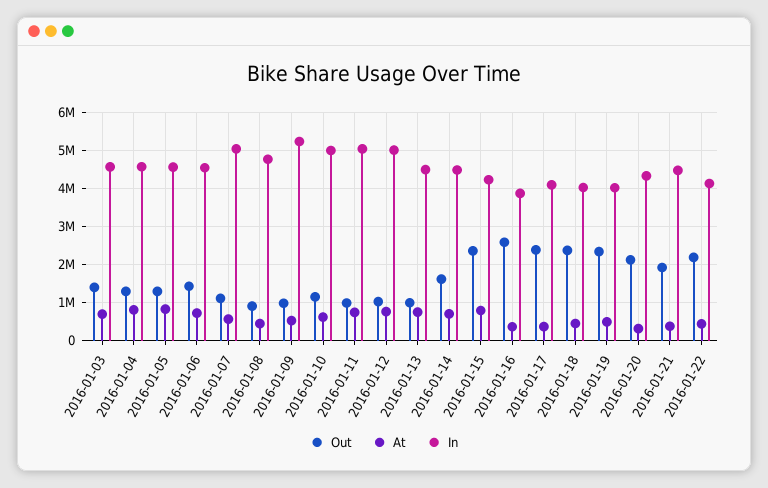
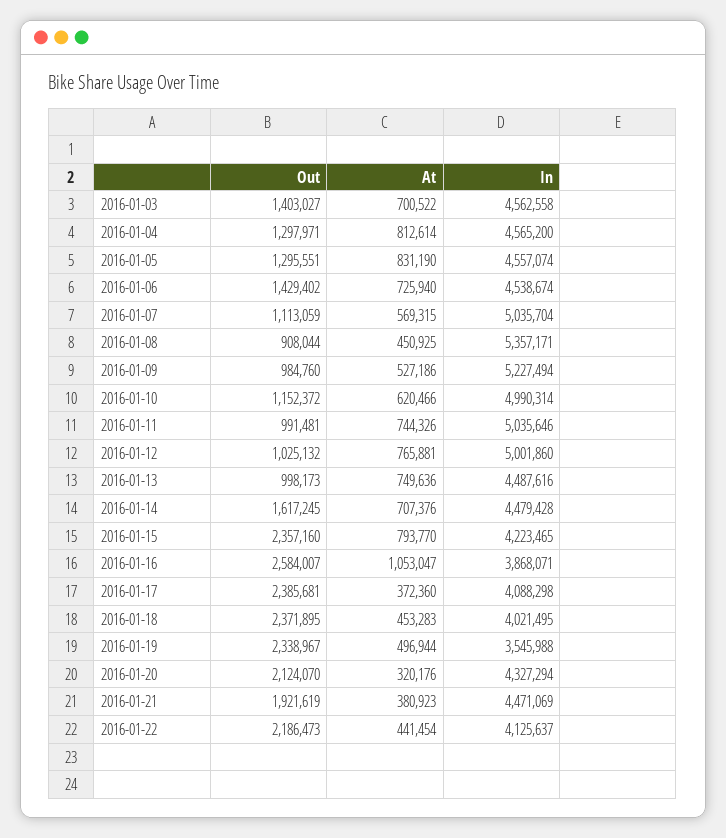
  {
    "Out": {
      "2016-01-03": 1403027,
      "2016-01-04": 1297971,
      "2016-01-05": 1295551,
      "2016-01-06": 1429402,
      "2016-01-07": 1113059,
      "2016-01-08": 908044,
      "2016-01-09": 984760,
      "2016-01-10": 1152372,
      "2016-01-11": 991481,
      "2016-01-12": 1025132,
      "2016-01-13": 998173,
      "2016-01-14": 1617245,
      "2016-01-15": 2357160,
      "2016-01-16": 2584007,
      "2016-01-17": 2385681,
      "2016-01-18": 2371895,
      "2016-01-19": 2338967,
      "2016-01-20": 2124070,
      "2016-01-21": 1921619,
      "2016-01-22": 2186473
    },
    "At": {
      "2016-01-03": 700522,
      "2016-01-04": 812614,
      "2016-01-05": 831190,
      "2016-01-06": 725940,
      "2016-01-07": 569315,
      "2016-01-08": 450925,
      "2016-01-09": 527186,
      "2016-01-10": 620466,
      "2016-01-11": 744326,
      "2016-01-12": 765881,
      "2016-01-13": 749636,
      "2016-01-14": 707376,
      "2016-01-15": 793770,
-     "2016-01-16": 400000,
+     "2016-01-16": 1053047,
      "2016-01-17": 372360,
      "2016-01-18": 453283,
      "2016-01-19": 496944,
      "2016-01-20": 320176,
      "2016-01-21": 380923,
      "2016-01-22": 441454
    },
    "In": {
      "2016-01-03": 4562558,
      "2016-01-04": 4565200,
      "2016-01-05": 4557074,
      "2016-01-06": 4538674,
      "2016-01-07": 5035704,
-     "2016-01-08": 4800000,
+     "2016-01-08": 5357171,
      "2016-01-09": 5227494,
      "2016-01-10": 4990314,
      "2016-01-11": 5035646,
      "2016-01-12": 5001860,
      "2016-01-13": 4487616,
      "2016-01-14": 4479428,
      "2016-01-15": 4223465,
      "2016-01-16": 3868071,
      "2016-01-17": 4088298,
      "2016-01-18": 4021495,
-     "2016-01-19": 4000000,
+     "2016-01-19": 3545988,
      "2016-01-20": 4327294,
      "2016-01-21": 4471069,
      "2016-01-22": 4125637
    }
  }

